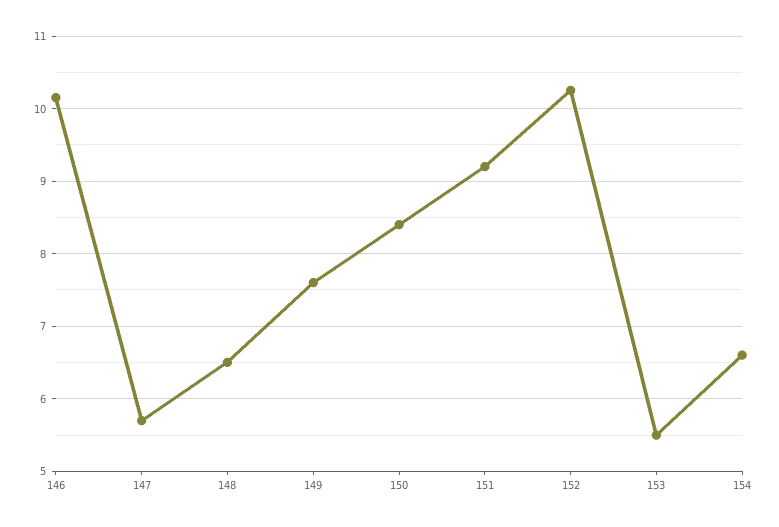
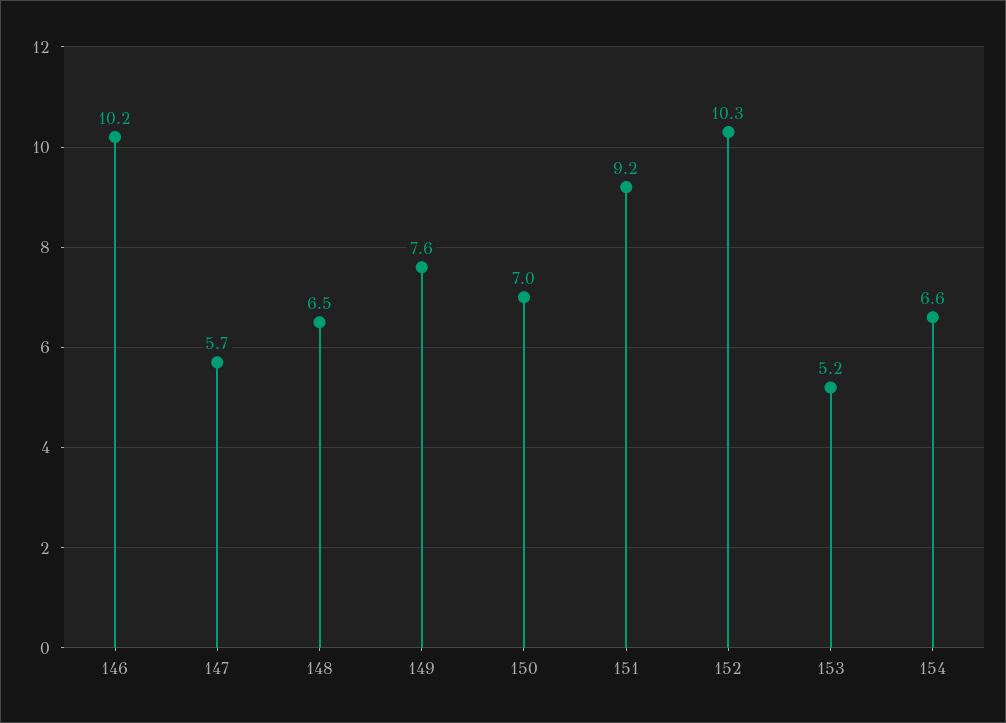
  {
    "146": 10.2,
    "147": 5.7,
    "148": 6.5,
    "149": 7.6,
-   "150": 8.4,
+   "150": 7,
    "151": 9.2,
    "152": 10.3,
-   "153": 5.5,
+   "153": 5.2,
    "154": 6.6
  }

